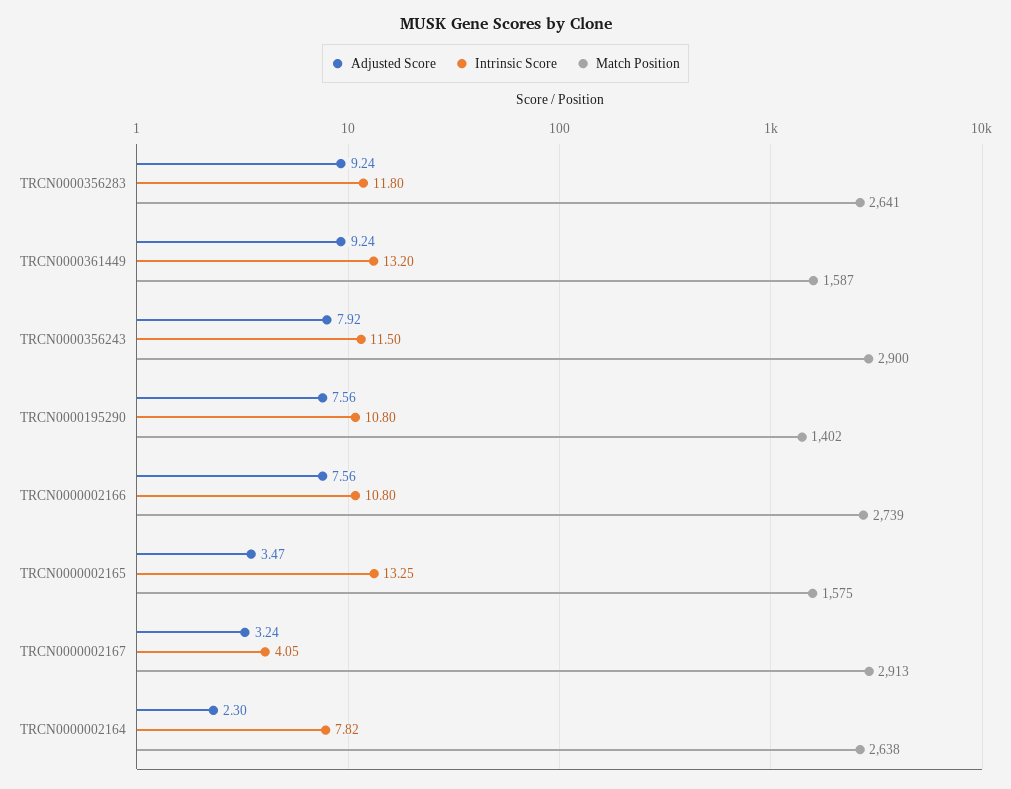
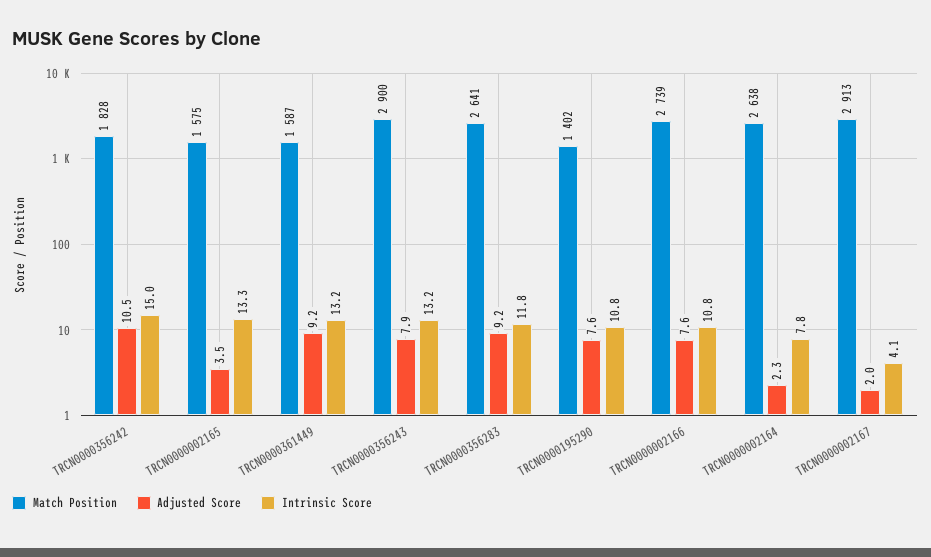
  {
    "Adjusted Score": {
      "TRCN0000356283": 9.24,
      "TRCN0000361449": 9.24,
      "TRCN0000356243": 7.92,
      "TRCN0000195290": 7.56,
      "TRCN0000002166": 7.56,
      "TRCN0000002165": 3.47,
-     "TRCN0000002167": 3.24,
+     "TRCN0000002167": 2,
-     "TRCN0000002164": 2.3
+     "TRCN0000002164": 2.3,
+     "TRCN0000356242": 10.5
    },
    "Intrinsic Score": {
      "TRCN0000356283": 11.8,
      "TRCN0000361449": 13.2,
-     "TRCN0000356243": 11.5,
+     "TRCN0000356243": 13.2,
      "TRCN0000195290": 10.8,
      "TRCN0000002166": 10.8,
      "TRCN0000002165": 13.25,
      "TRCN0000002167": 4.05,
-     "TRCN0000002164": 7.82
+     "TRCN0000002164": 7.82,
+     "TRCN0000356242": 15
    },
    "Match Position": {
      "TRCN0000356283": 2641,
      "TRCN0000361449": 1587,
      "TRCN0000356243": 2900,
      "TRCN0000195290": 1402,
      "TRCN0000002166": 2739,
      "TRCN0000002165": 1575,
      "TRCN0000002167": 2913,
-     "TRCN0000002164": 2638
+     "TRCN0000002164": 2638,
+     "TRCN0000356242": 1828
    }
  }

